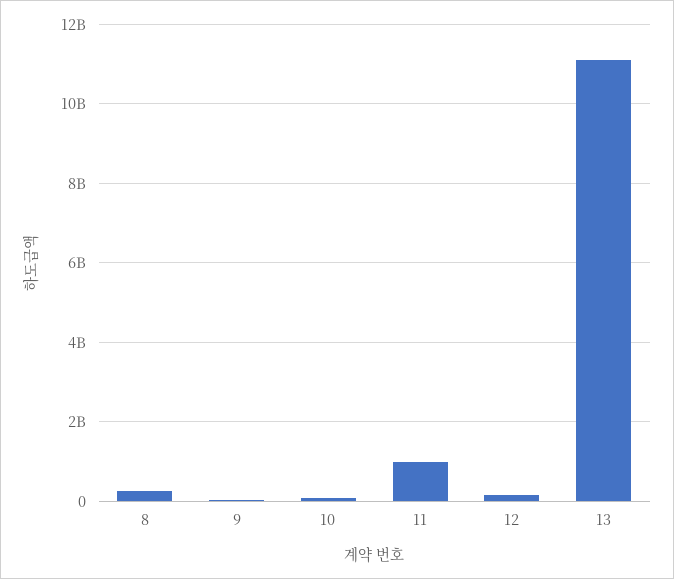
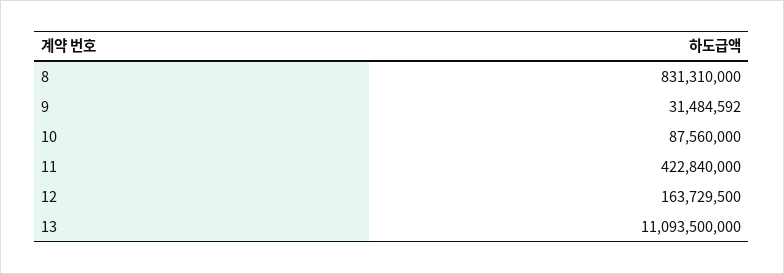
  {
-   "8": 200000000,
+   "8": 831310000,
    "9": 31484592,
    "10": 87560000,
-   "11": 1000000000,
+   "11": 422840000,
    "12": 163729500,
    "13": 11093500000
  }

